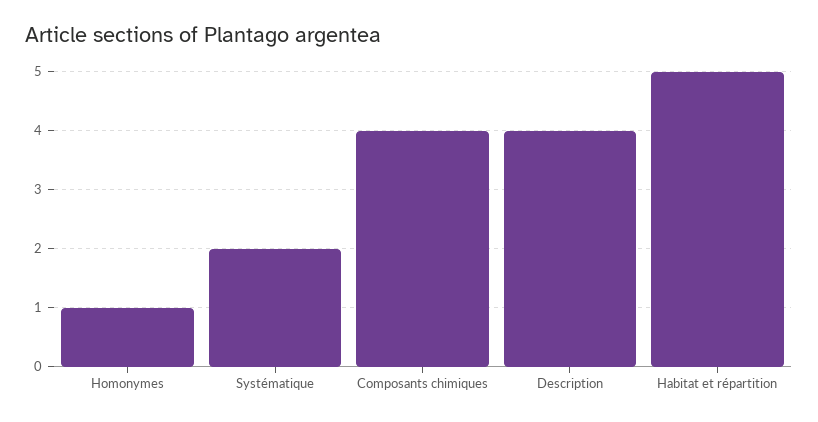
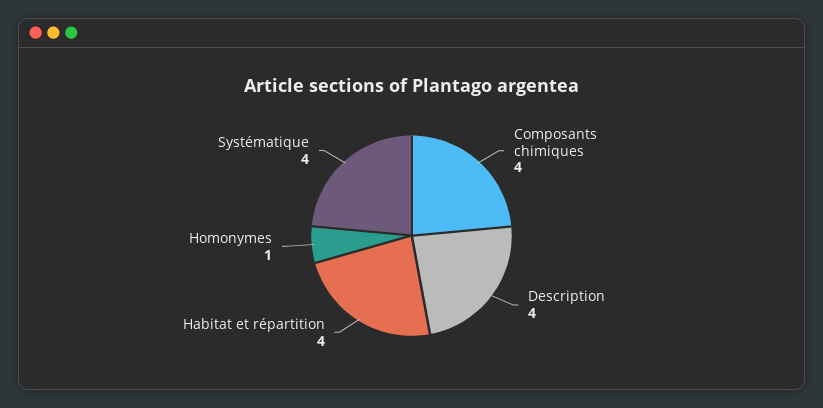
  {
    "Homonymes": 1,
-   "Systématique": 2,
+   "Systématique": 4,
    "Composants chimiques": 4,
    "Description": 4,
-   "Habitat et répartition": 5
+   "Habitat et répartition": 4
  }

